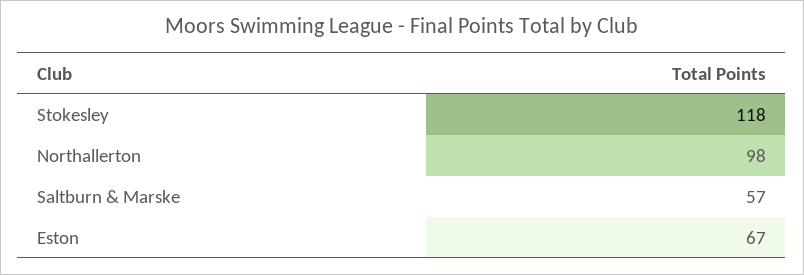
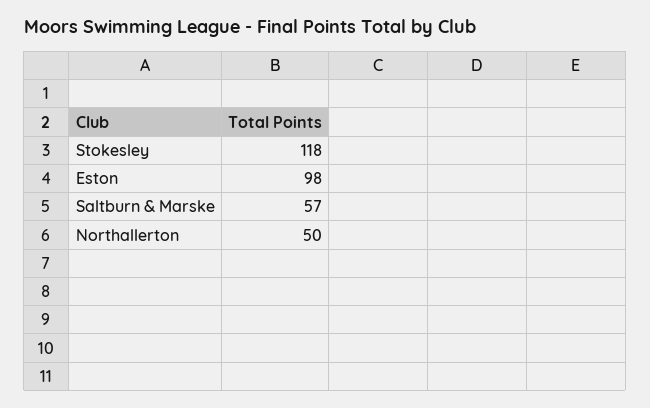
  {
    "Stokesley": 118,
-   "Northallerton": 98,
+   "Northallerton": 50,
    "Saltburn & Marske": 57,
-   "Eston": 67
+   "Eston": 98
  }

